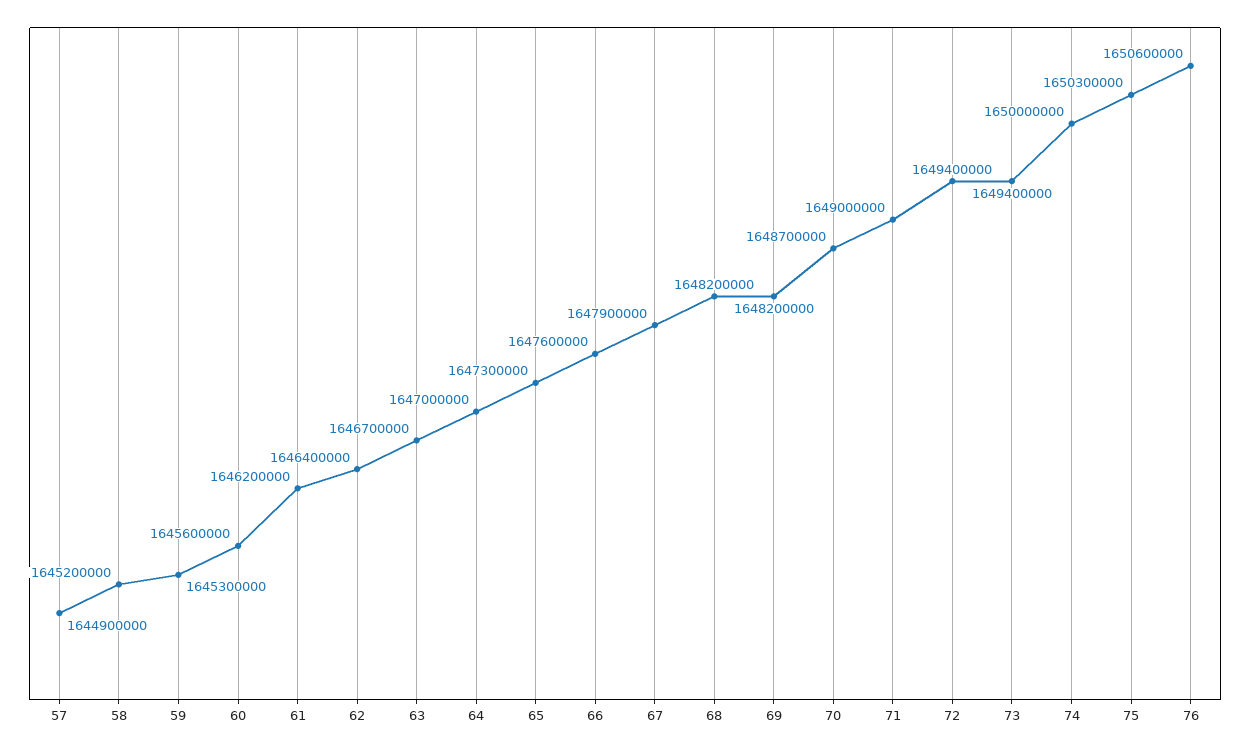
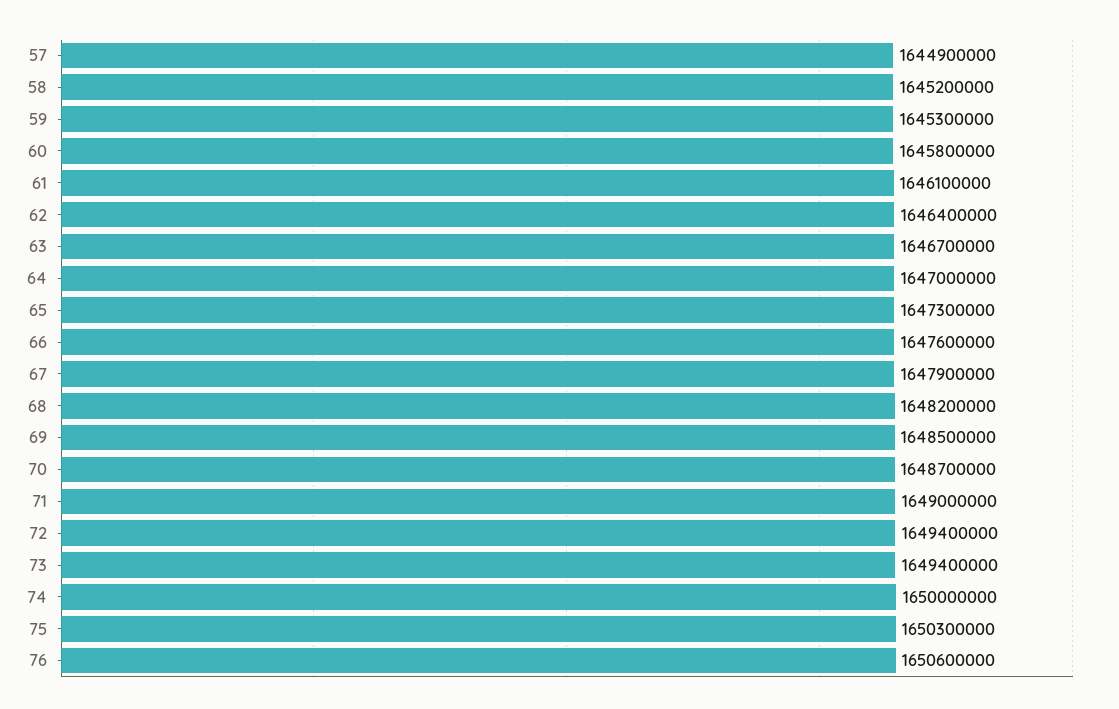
  {
    "57": 1644900000,
    "58": 1645200000,
    "59": 1645300000,
-   "60": 1645600000,
+   "60": 1645800000,
-   "61": 1646200000,
+   "61": 1646100000,
    "62": 1646400000,
    "63": 1646700000,
    "64": 1647000000,
    "65": 1647300000,
    "66": 1647600000,
    "67": 1647900000,
    "68": 1648200000,
-   "69": 1648200000,
+   "69": 1648500000,
    "70": 1648700000,
    "71": 1649000000,
    "72": 1649400000,
    "73": 1649400000,
    "74": 1650000000,
    "75": 1650300000,
    "76": 1650600000
  }

